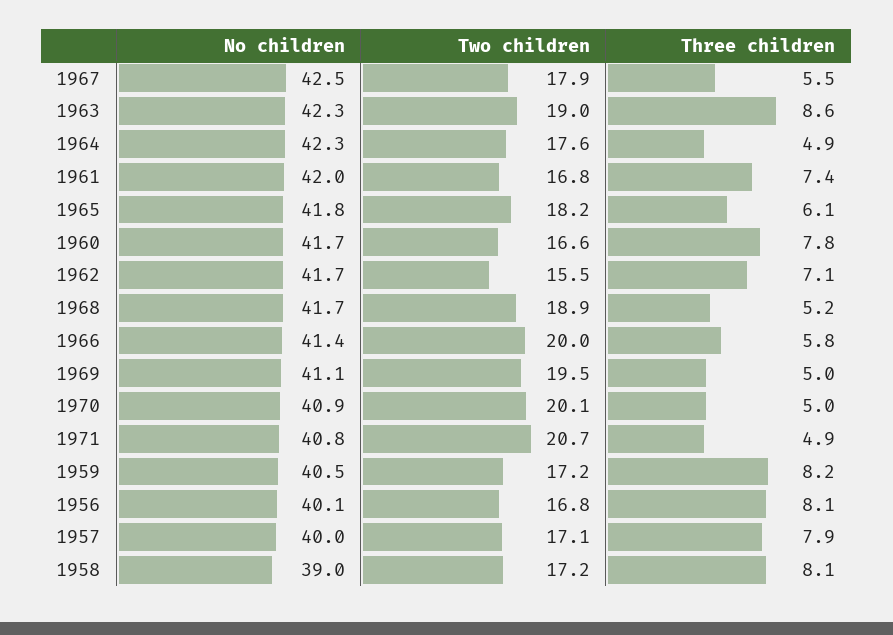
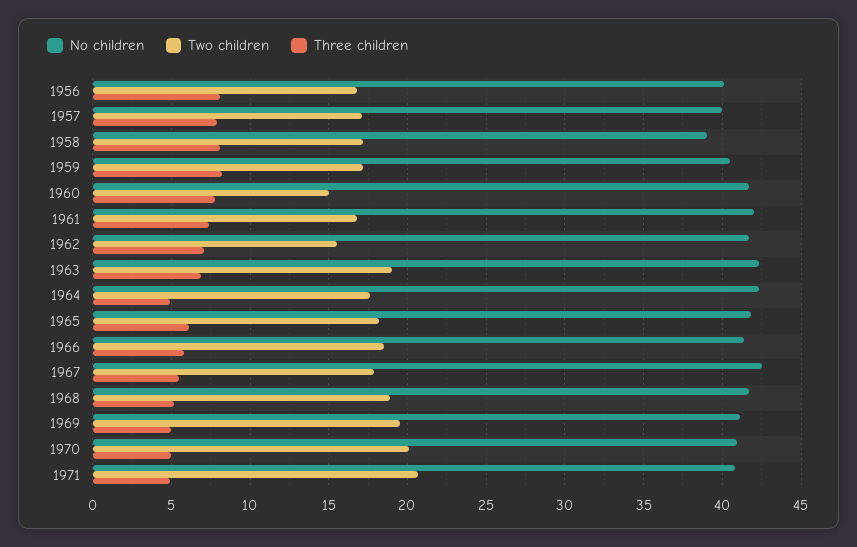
  {
    "No children": {
      "1967": 42.5,
      "1963": 42.3,
      "1964": 42.3,
      "1961": 42,
      "1965": 41.8,
      "1960": 41.7,
      "1962": 41.7,
      "1968": 41.7,
      "1966": 41.4,
      "1969": 41.1,
      "1970": 40.9,
      "1971": 40.8,
      "1959": 40.5,
      "1956": 40.1,
      "1957": 40,
      "1958": 39
    },
    "Two children": {
      "1967": 17.9,
      "1963": 19,
      "1964": 17.6,
      "1961": 16.8,
      "1965": 18.2,
-     "1960": 16.6,
+     "1960": 15,
      "1962": 15.5,
      "1968": 18.9,
-     "1966": 20,
+     "1966": 18.5,
      "1969": 19.5,
      "1970": 20.1,
      "1971": 20.7,
      "1959": 17.2,
      "1956": 16.8,
      "1957": 17.1,
      "1958": 17.2
    },
    "Three children": {
      "1967": 5.5,
-     "1963": 8.6,
+     "1963": 7,
      "1964": 4.9,
      "1961": 7.4,
      "1965": 6.1,
      "1960": 7.8,
      "1962": 7.1,
      "1968": 5.2,
      "1966": 5.8,
      "1969": 5,
      "1970": 5,
      "1971": 4.9,
      "1959": 8.2,
      "1956": 8.1,
      "1957": 7.9,
      "1958": 8.1
    }
  }

